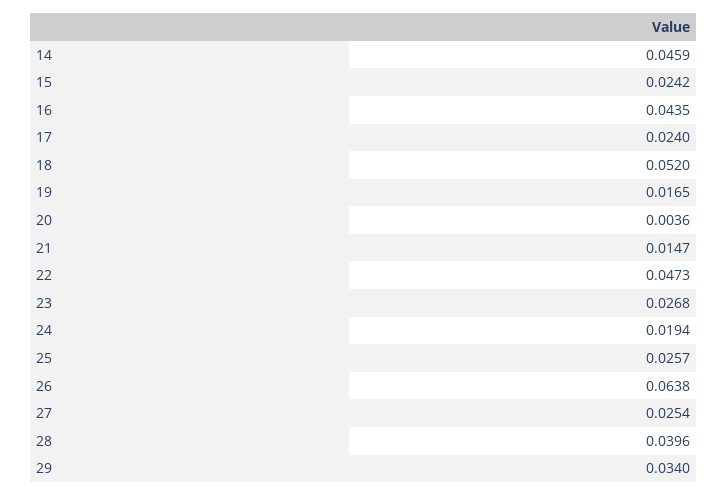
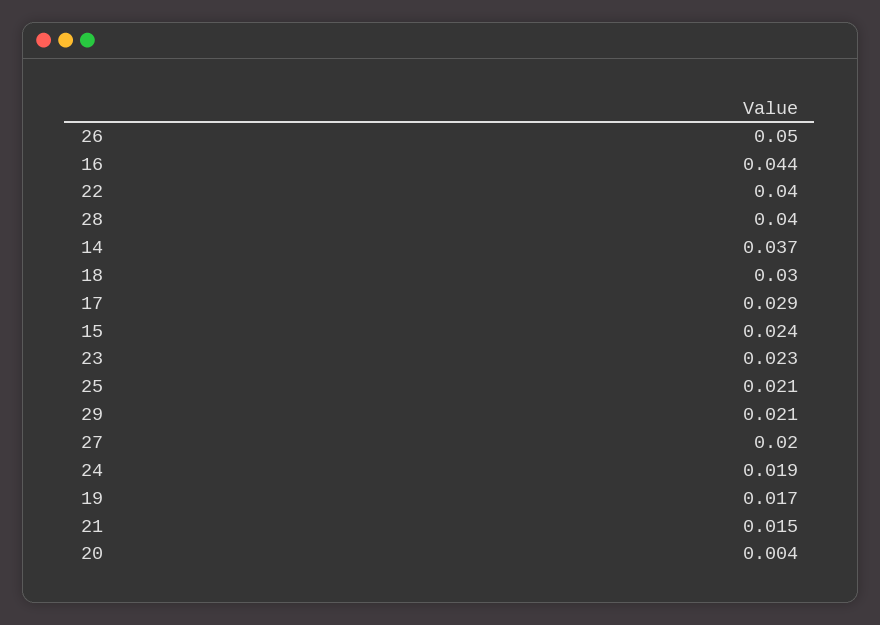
  {
-   "14": 0.0459,
+   "14": 0.037,
    "15": 0.0242,
    "16": 0.0435,
-   "17": 0.024,
+   "17": 0.029,
-   "18": 0.052,
+   "18": 0.03,
    "19": 0.0165,
    "20": 0.0036,
    "21": 0.0147,
-   "22": 0.0473,
+   "22": 0.04,
-   "23": 0.0268,
+   "23": 0.023,
    "24": 0.0194,
-   "25": 0.0257,
+   "25": 0.021,
-   "26": 0.0638,
+   "26": 0.05,
-   "27": 0.0254,
+   "27": 0.02,
    "28": 0.0396,
-   "29": 0.034
+   "29": 0.021
  }

